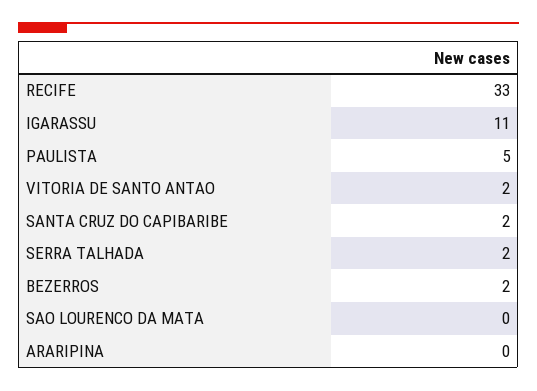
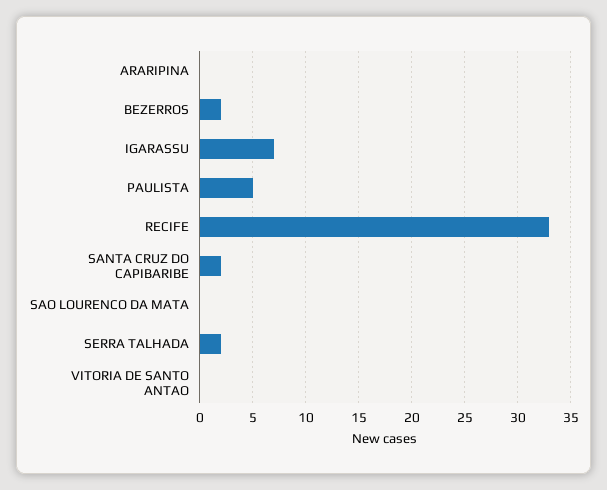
  {
    "RECIFE": 33,
-   "IGARASSU": 11,
+   "IGARASSU": 7,
    "PAULISTA": 5,
-   "VITORIA DE SANTO ANTAO": 2,
+   "VITORIA DE SANTO ANTAO": 0,
    "SANTA CRUZ DO CAPIBARIBE": 2,
    "SERRA TALHADA": 2,
    "BEZERROS": 2,
    "SAO LOURENCO DA MATA": 0,
    "ARARIPINA": 0
  }

